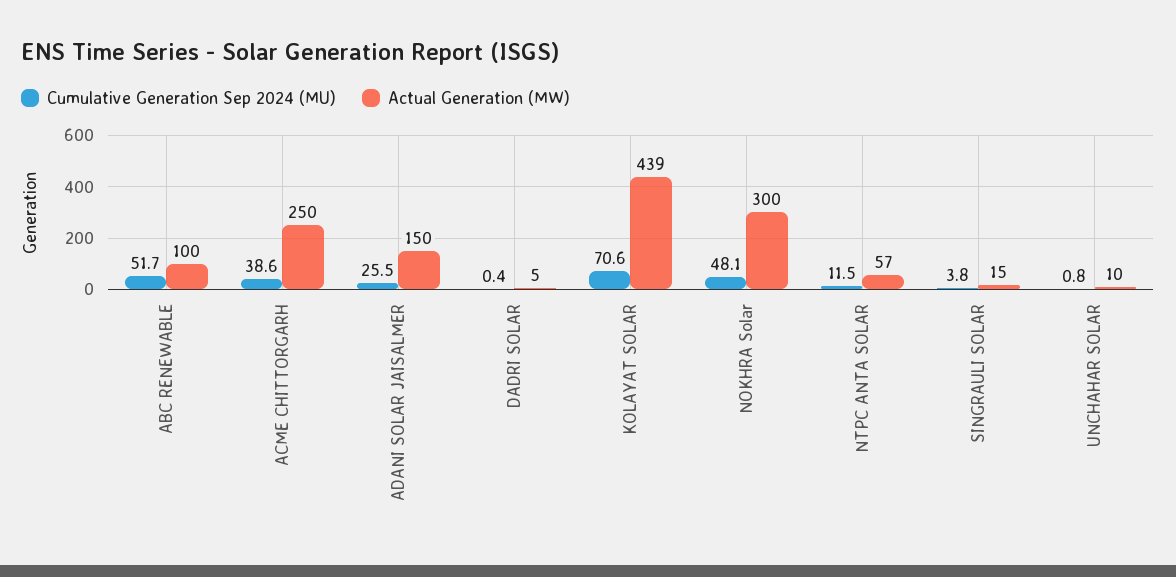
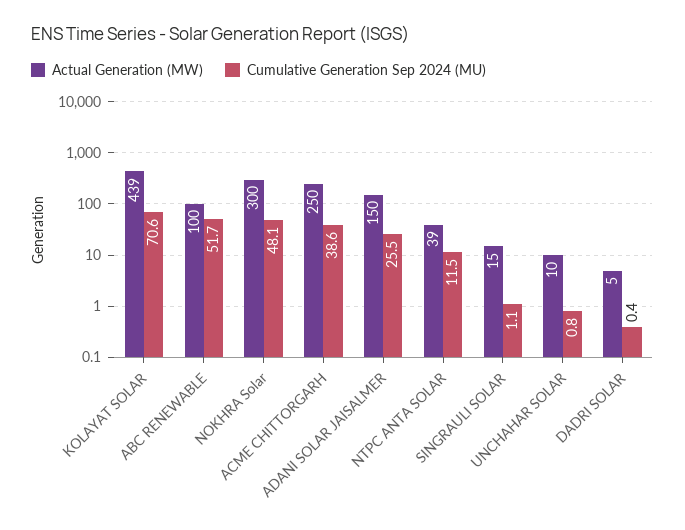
  {
    "Cumulative Generation Sep 2024 (MU)": {
      "ABC RENEWABLE": 51.7,
      "ACME CHITTORGARH": 38.6,
      "ADANI SOLAR JAISALMER": 25.5,
      "DADRI SOLAR": 0.4,
      "KOLAYAT SOLAR": 70.6,
      "NOKHRA Solar": 48.1,
      "NTPC ANTA SOLAR": 11.5,
-     "SINGRAULI SOLAR": 3.8,
+     "SINGRAULI SOLAR": 1.1,
      "UNCHAHAR SOLAR": 0.8
    },
    "Actual Generation (MW)": {
      "ABC RENEWABLE": 100,
      "ACME CHITTORGARH": 250,
      "ADANI SOLAR JAISALMER": 150,
      "DADRI SOLAR": 5,
      "KOLAYAT SOLAR": 439,
      "NOKHRA Solar": 300,
-     "NTPC ANTA SOLAR": 57,
+     "NTPC ANTA SOLAR": 39,
      "SINGRAULI SOLAR": 15,
      "UNCHAHAR SOLAR": 10
    }
  }

